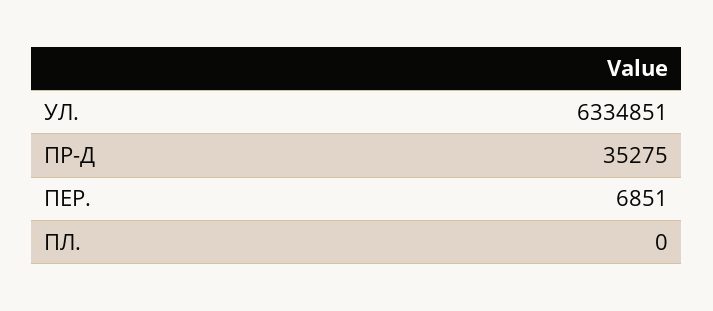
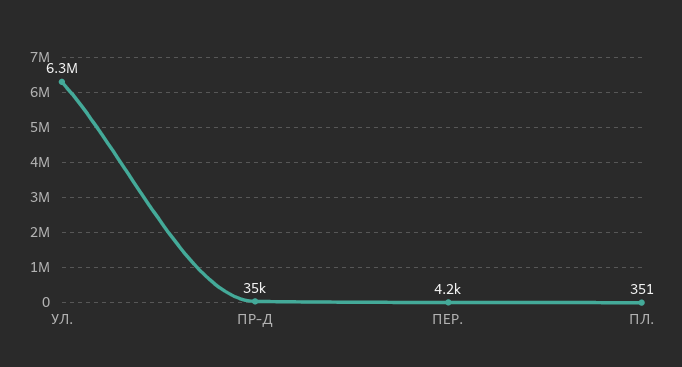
  {
    "УЛ.": 6334851,
    "ПР-Д": 35275,
-   "ПЕР.": 6851,
+   "ПЕР.": 4200,
-   "ПЛ.": 0
+   "ПЛ.": 351
  }

